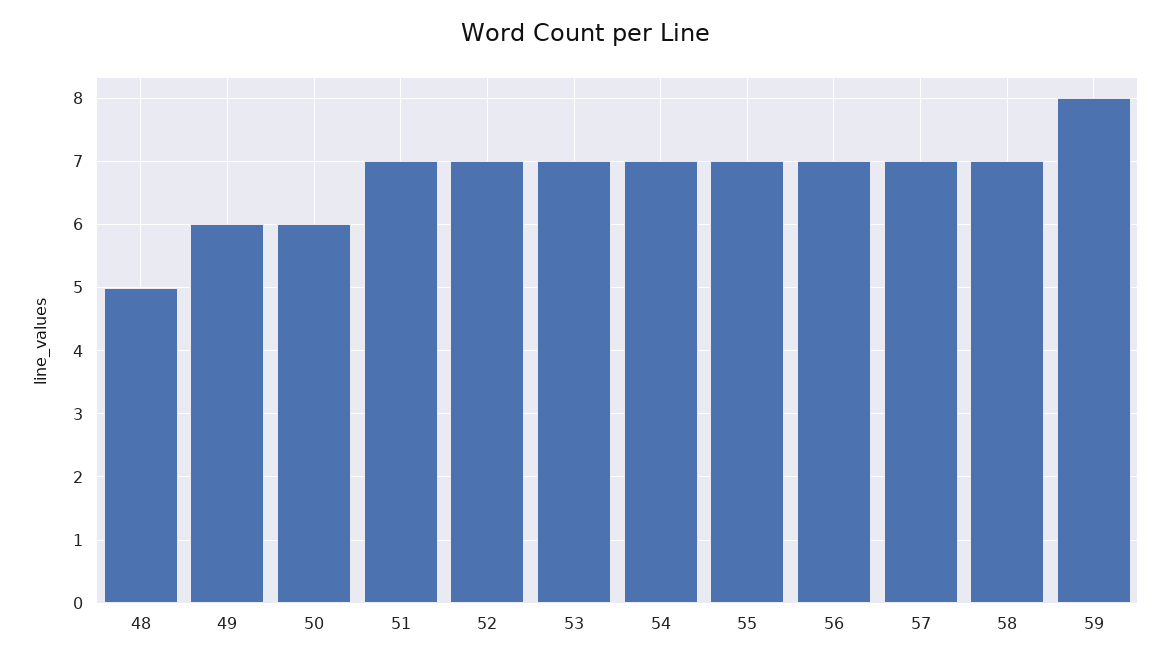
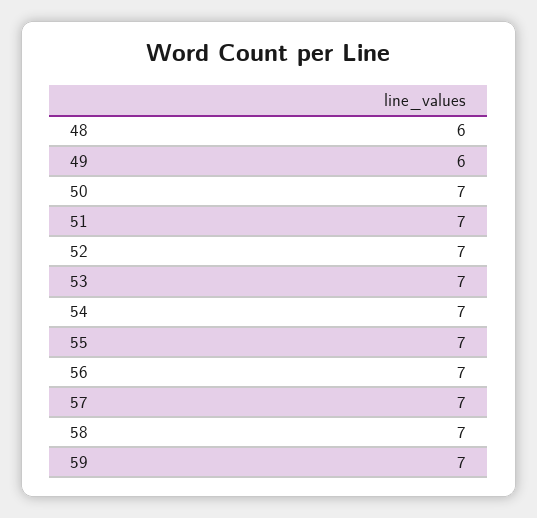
  {
-   "48": 5,
+   "48": 6,
    "49": 6,
-   "50": 6,
+   "50": 7,
    "51": 7,
    "52": 7,
    "53": 7,
    "54": 7,
    "55": 7,
    "56": 7,
    "57": 7,
    "58": 7,
-   "59": 8
+   "59": 7
  }

